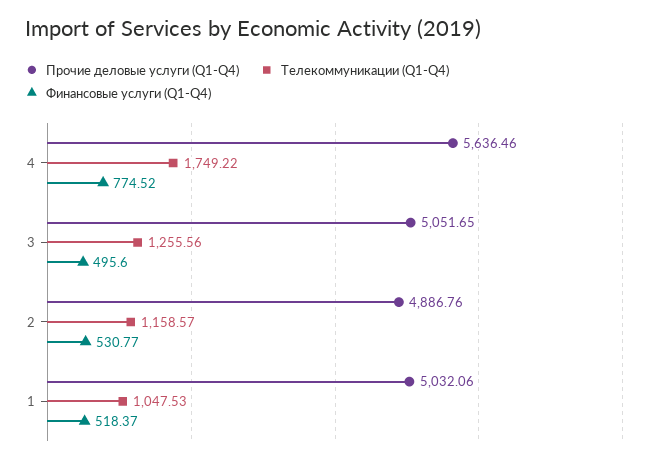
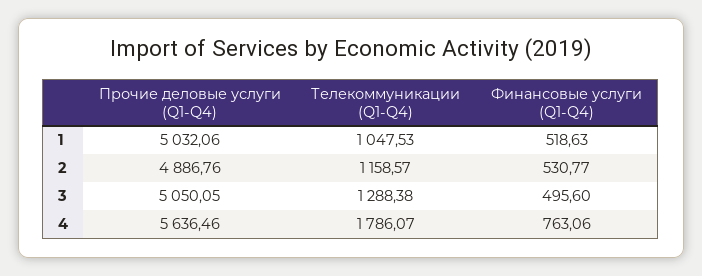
  {
    "Прочие деловые услуги (Q1-Q4)": {
      "4": 5636.46,
-     "3": 5051.65,
+     "3": 5050.05,
      "2": 4886.76,
      "1": 5032.06
    },
    "Телекоммуникации (Q1-Q4)": {
-     "4": 1749.22,
+     "4": 1786.07,
-     "3": 1255.56,
+     "3": 1288.38,
      "2": 1158.57,
      "1": 1047.53
    },
    "Финансовые услуги (Q1-Q4)": {
-     "4": 774.52,
+     "4": 763.06,
      "3": 495.6,
      "2": 530.77,
-     "1": 518.37
+     "1": 518.63
    }
  }

